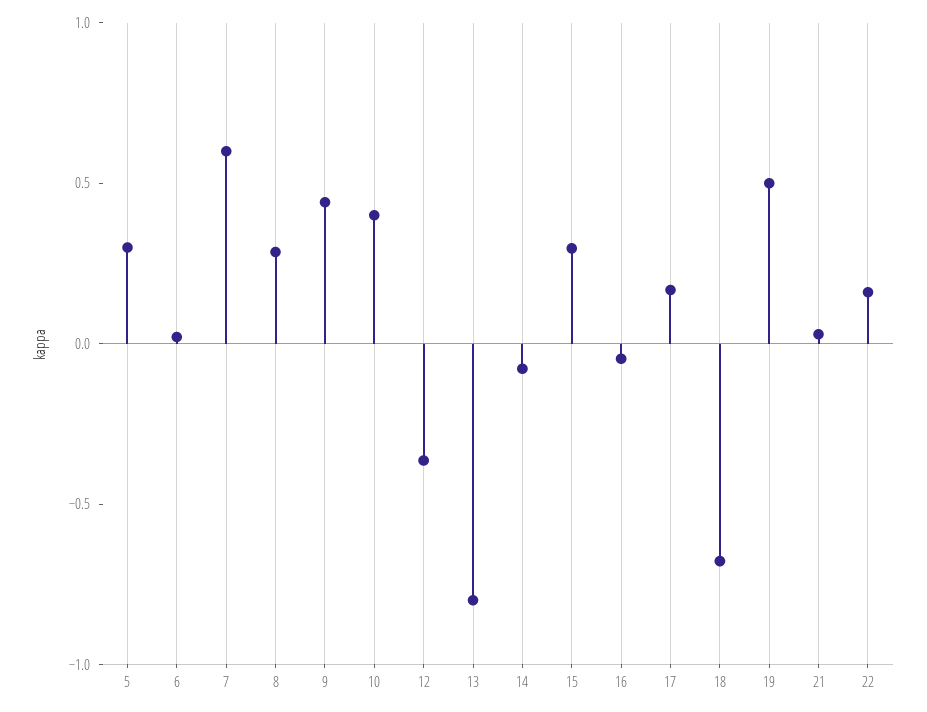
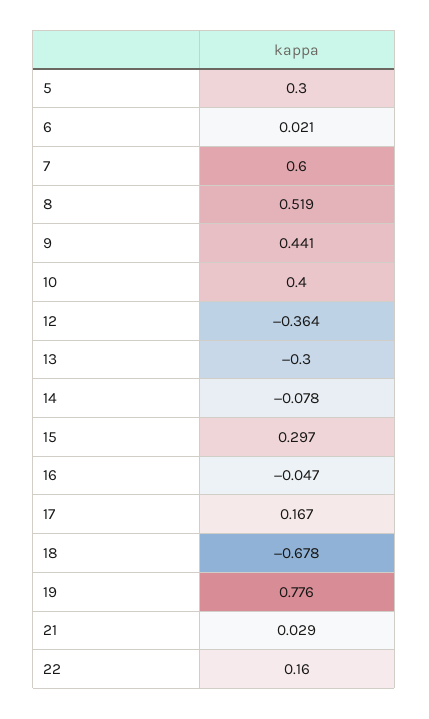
  {
    "5": 0.3,
    "6": 0.021,
    "7": 0.6,
-   "8": 0.3,
+   "8": 0.519,
    "9": 0.441,
    "10": 0.4,
    "12": -0.364,
-   "13": -0.8,
+   "13": -0.3,
    "14": -0.078,
    "15": 0.297,
    "16": -0.047,
    "17": 0.167,
    "18": -0.678,
-   "19": 0.5,
+   "19": 0.776,
    "21": 0.029,
    "22": 0.16
  }

